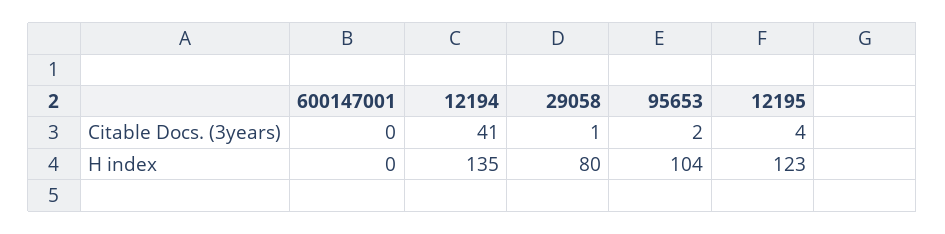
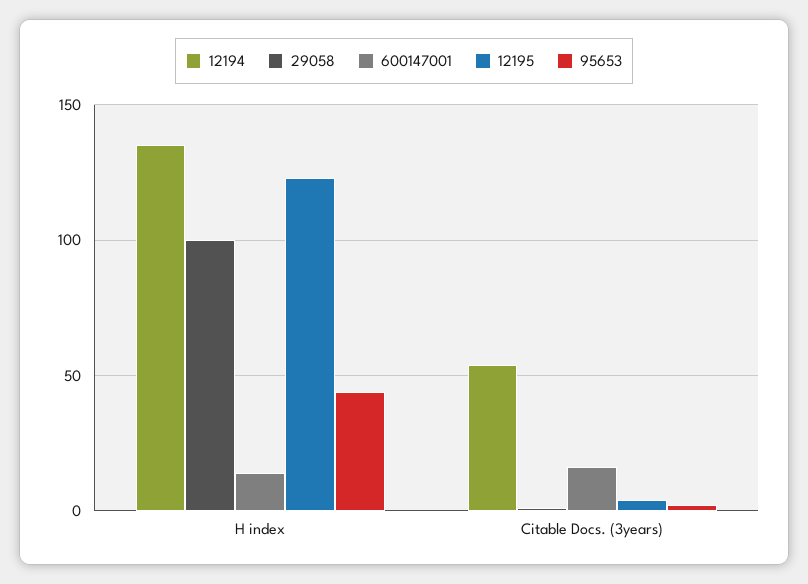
  {
    "600147001": {
-     "Citable Docs. (3years)": 0,
+     "Citable Docs. (3years)": 15,
-     "H index": 0
+     "H index": 15
    },
    "12194": {
-     "Citable Docs. (3years)": 41,
+     "Citable Docs. (3years)": 55,
      "H index": 135
    },
    "29058": {
      "Citable Docs. (3years)": 1,
-     "H index": 80
+     "H index": 100
    },
    "95653": {
      "Citable Docs. (3years)": 2,
-     "H index": 104
+     "H index": 45
    },
    "12195": {
      "Citable Docs. (3years)": 4,
      "H index": 123
    }
  }

